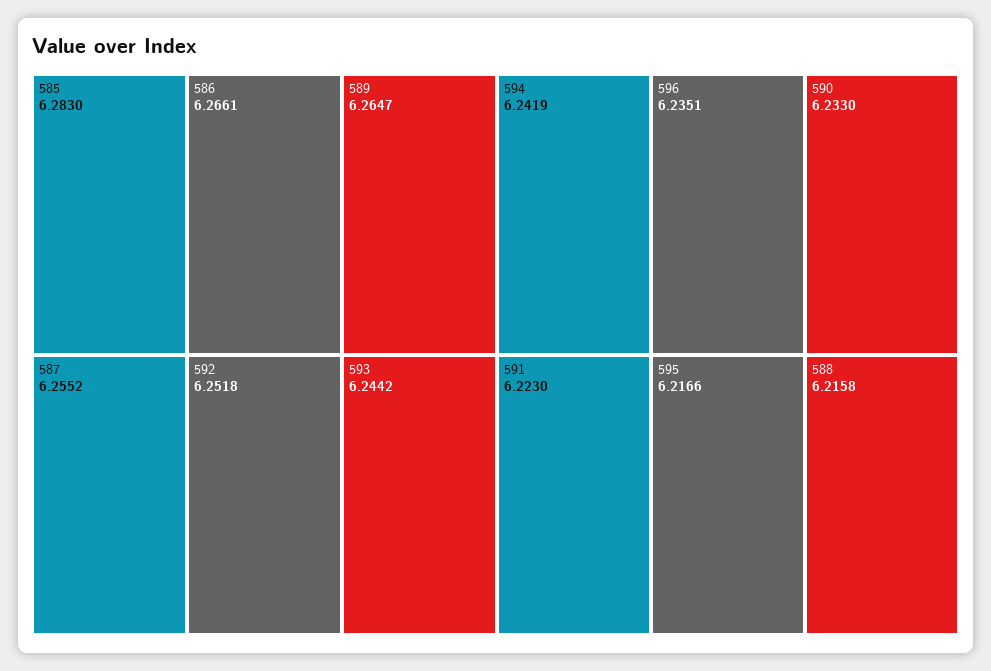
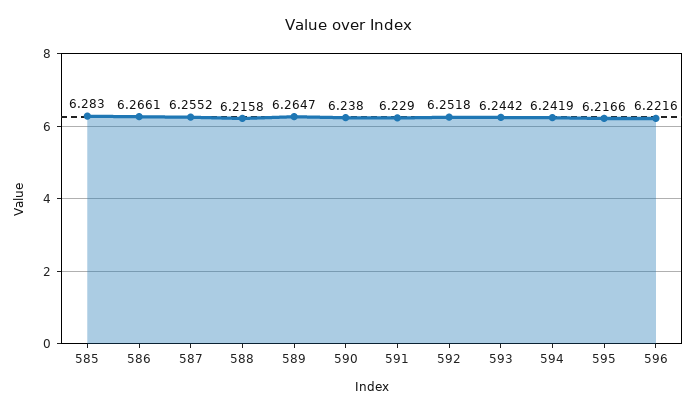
  {
    "585": 6.283,
    "586": 6.2661,
    "589": 6.2647,
    "587": 6.2552,
    "592": 6.2518,
    "593": 6.2442,
    "594": 6.2419,
-   "596": 6.2351,
+   "596": 6.2216,
-   "590": 6.233,
+   "590": 6.238,
-   "591": 6.223,
+   "591": 6.229,
    "595": 6.2166,
    "588": 6.2158
  }

